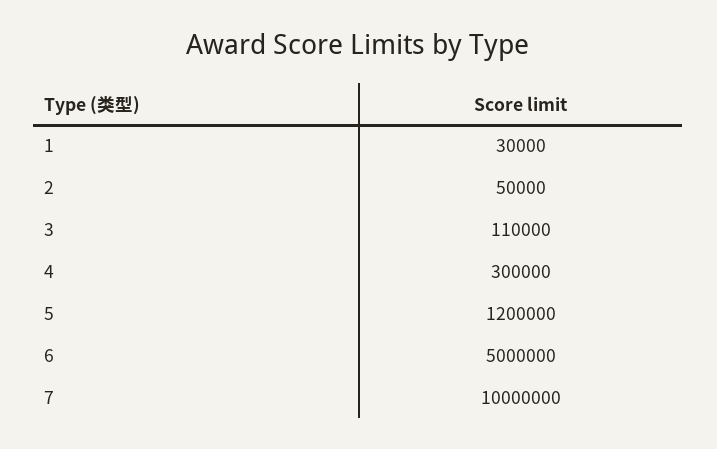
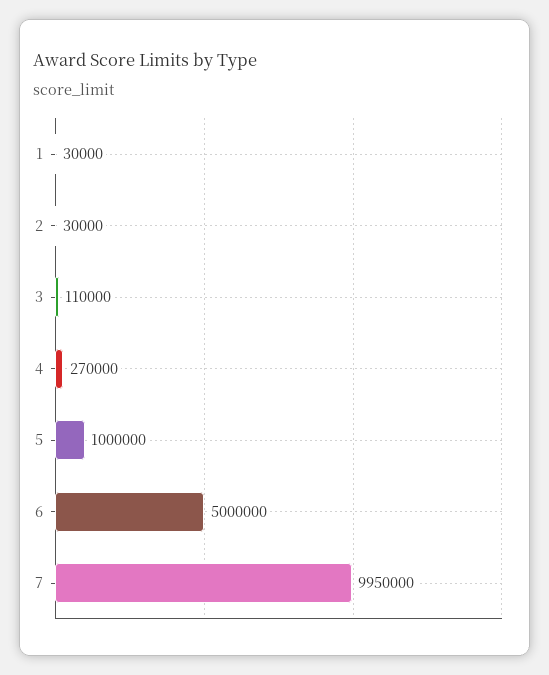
  {
    "1": 30000,
-   "2": 50000,
+   "2": 30000,
    "3": 110000,
-   "4": 300000,
+   "4": 270000,
-   "5": 1200000,
+   "5": 1000000,
    "6": 5000000,
-   "7": 10000000
+   "7": 9950000
  }

